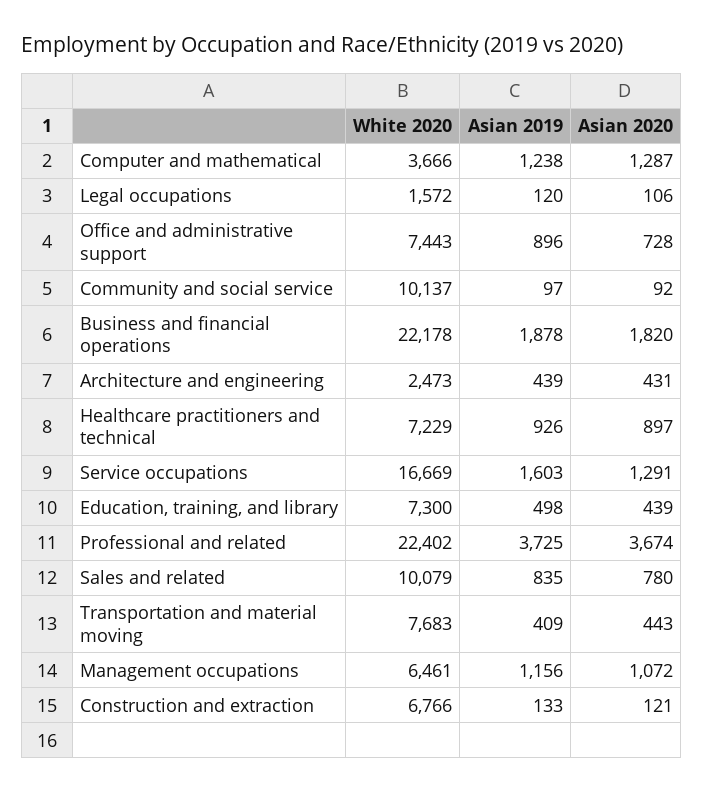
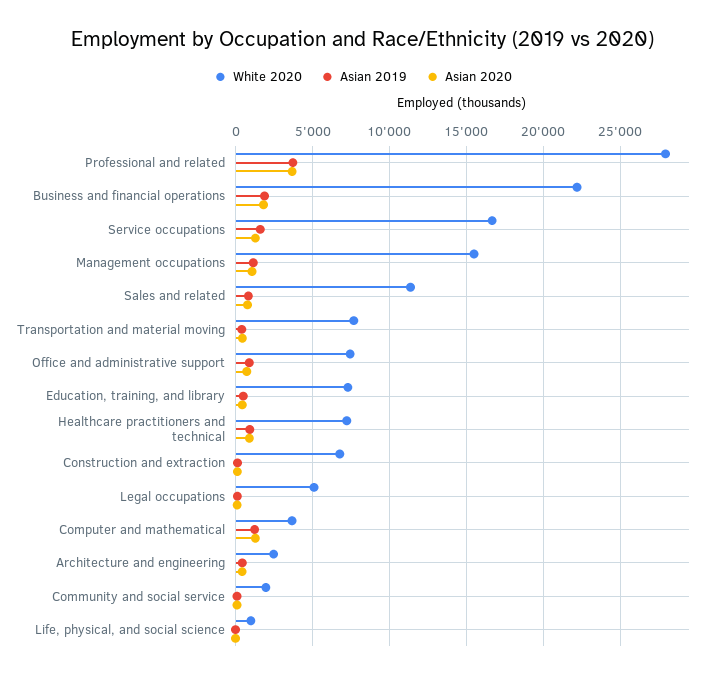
  {
    "White 2020": {
      "Computer and mathematical": 3666,
-     "Legal occupations": 1572,
+     "Legal occupations": 5000,
      "Office and administrative support": 7443,
-     "Community and social service": 10137,
+     "Community and social service": 2000,
      "Business and financial operations": 22178,
      "Architecture and engineering": 2473,
      "Healthcare practitioners and technical": 7229,
      "Service occupations": 16669,
      "Education, training, and library": 7300,
-     "Professional and related": 22402,
+     "Professional and related": 28000,
-     "Sales and related": 10079,
+     "Sales and related": 11500,
      "Transportation and material moving": 7683,
-     "Management occupations": 6461,
+     "Management occupations": 15500,
-     "Construction and extraction": 6766
+     "Construction and extraction": 6766,
+     "Life, physical, and social science": 1000
    },
    "Asian 2019": {
      "Computer and mathematical": 1238,
      "Legal occupations": 120,
      "Office and administrative support": 896,
      "Community and social service": 97,
      "Business and financial operations": 1878,
      "Architecture and engineering": 439,
      "Healthcare practitioners and technical": 926,
      "Service occupations": 1603,
      "Education, training, and library": 498,
      "Professional and related": 3725,
      "Sales and related": 835,
      "Transportation and material moving": 409,
      "Management occupations": 1156,
-     "Construction and extraction": 133
+     "Construction and extraction": 133,
+     "Life, physical, and social science": 0
    },
    "Asian 2020": {
      "Computer and mathematical": 1287,
      "Legal occupations": 106,
      "Office and administrative support": 728,
      "Community and social service": 92,
      "Business and financial operations": 1820,
      "Architecture and engineering": 431,
      "Healthcare practitioners and technical": 897,
      "Service occupations": 1291,
      "Education, training, and library": 439,
      "Professional and related": 3674,
      "Sales and related": 780,
      "Transportation and material moving": 443,
      "Management occupations": 1072,
-     "Construction and extraction": 121
+     "Construction and extraction": 121,
+     "Life, physical, and social science": 0
    }
  }

